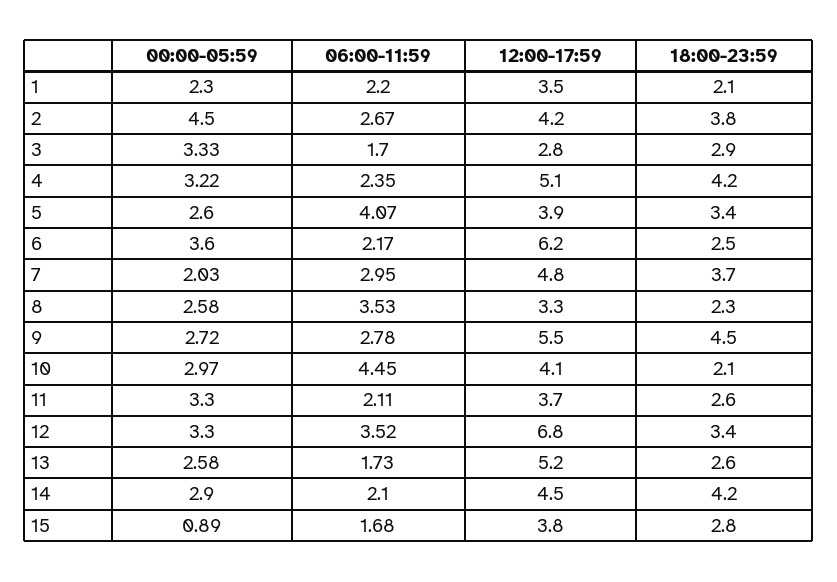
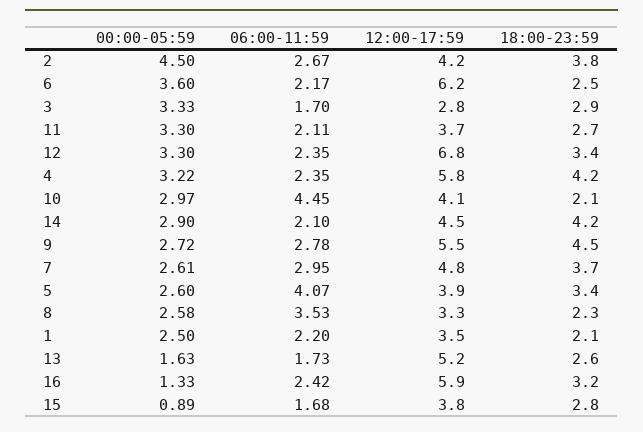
  {
    "00:00-05:59": {
-     "1": 2.3,
+     "1": 2.5,
      "2": 4.5,
      "3": 3.33,
      "4": 3.22,
      "5": 2.6,
      "6": 3.6,
-     "7": 2.03,
+     "7": 2.61,
      "8": 2.58,
      "9": 2.72,
      "10": 2.97,
      "11": 3.3,
      "12": 3.3,
-     "13": 2.58,
+     "13": 1.63,
      "14": 2.9,
-     "15": 0.89
+     "15": 0.89,
+     "16": 1.33
    },
    "06:00-11:59": {
      "1": 2.2,
      "2": 2.67,
      "3": 1.7,
      "4": 2.35,
      "5": 4.07,
      "6": 2.17,
      "7": 2.95,
      "8": 3.53,
      "9": 2.78,
      "10": 4.45,
      "11": 2.11,
-     "12": 3.52,
+     "12": 2.35,
      "13": 1.73,
      "14": 2.1,
-     "15": 1.68
+     "15": 1.68,
+     "16": 2.42
    },
    "12:00-17:59": {
      "1": 3.5,
      "2": 4.2,
      "3": 2.8,
-     "4": 5.1,
+     "4": 5.8,
      "5": 3.9,
      "6": 6.2,
      "7": 4.8,
      "8": 3.3,
      "9": 5.5,
      "10": 4.1,
      "11": 3.7,
      "12": 6.8,
      "13": 5.2,
      "14": 4.5,
-     "15": 3.8
+     "15": 3.8,
+     "16": 5.9
    },
    "18:00-23:59": {
      "1": 2.1,
      "2": 3.8,
      "3": 2.9,
      "4": 4.2,
      "5": 3.4,
      "6": 2.5,
      "7": 3.7,
      "8": 2.3,
      "9": 4.5,
      "10": 2.1,
-     "11": 2.6,
+     "11": 2.7,
      "12": 3.4,
      "13": 2.6,
      "14": 4.2,
-     "15": 2.8
+     "15": 2.8,
+     "16": 3.2
    }
  }

